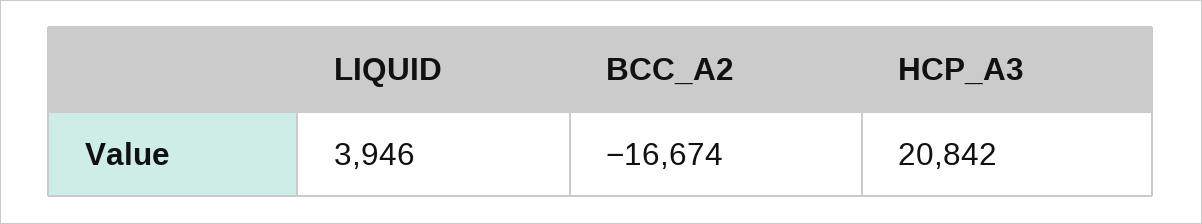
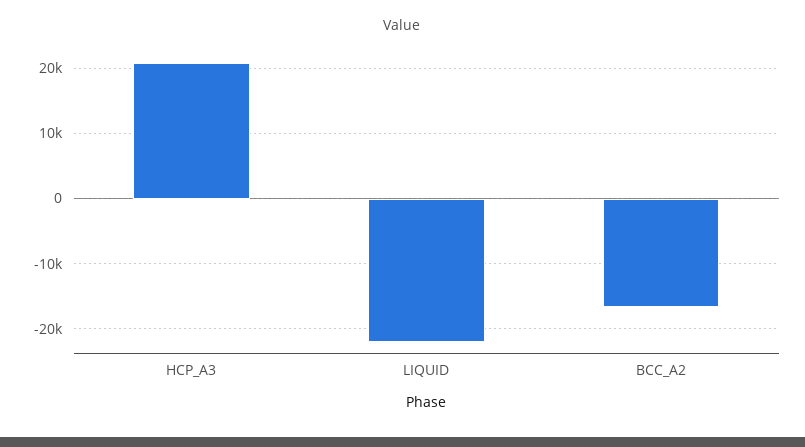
  {
-   "LIQUID": 3946,
+   "LIQUID": -22000,
    "BCC_A2": -16674,
    "HCP_A3": 20842
  }

